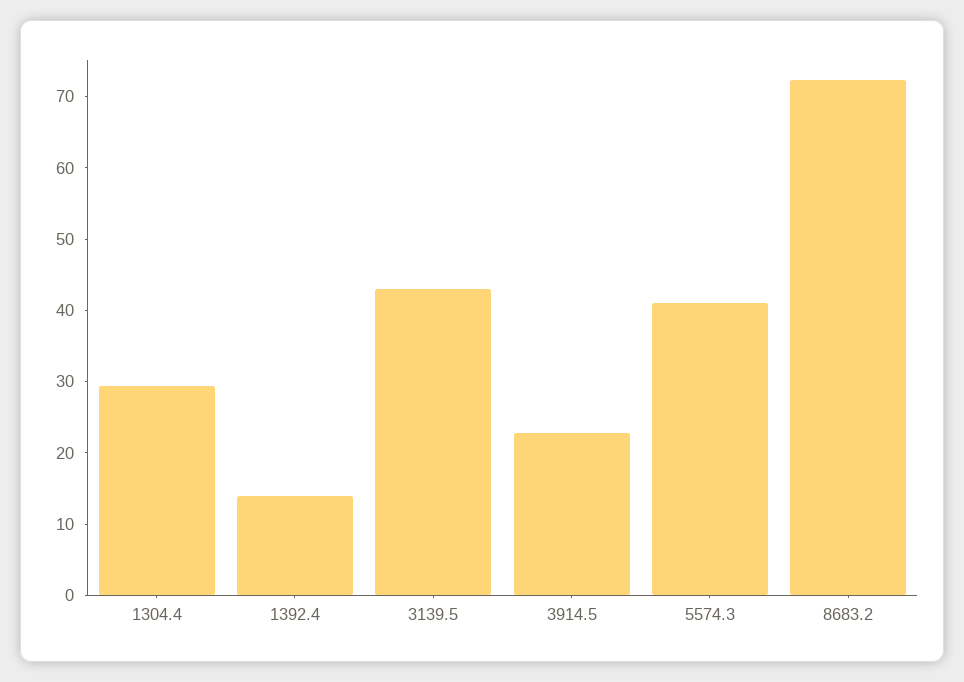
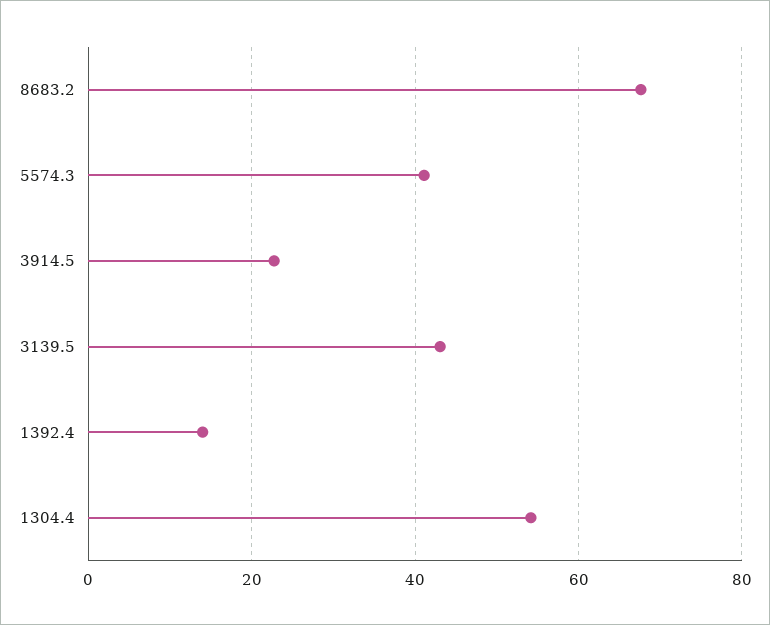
  {
-   "1304.4": 30,
+   "1304.4": 54,
    "1392.4": 14,
    "3139.5": 44,
    "3914.5": 22,
    "5574.3": 42,
-   "8683.2": 72
+   "8683.2": 68
  }

